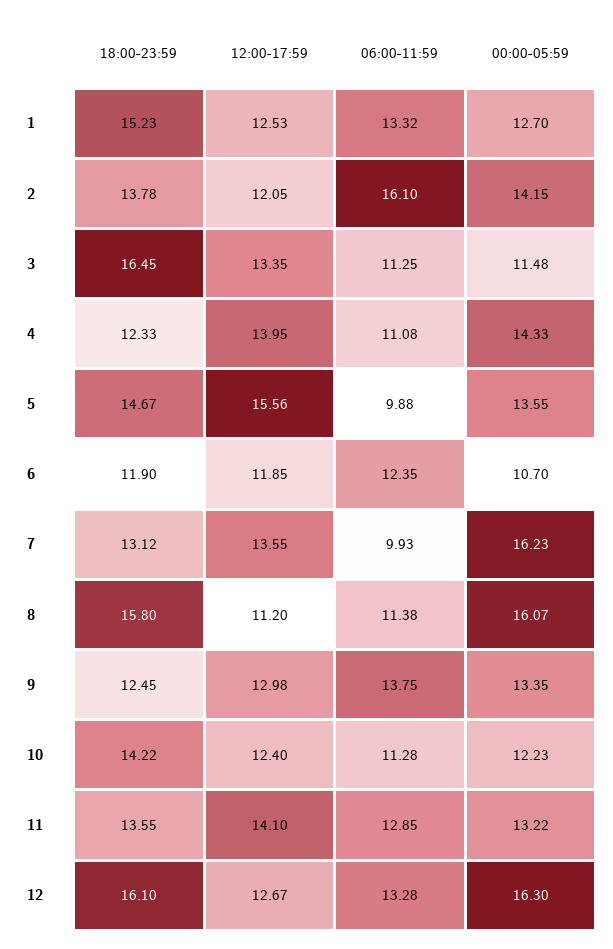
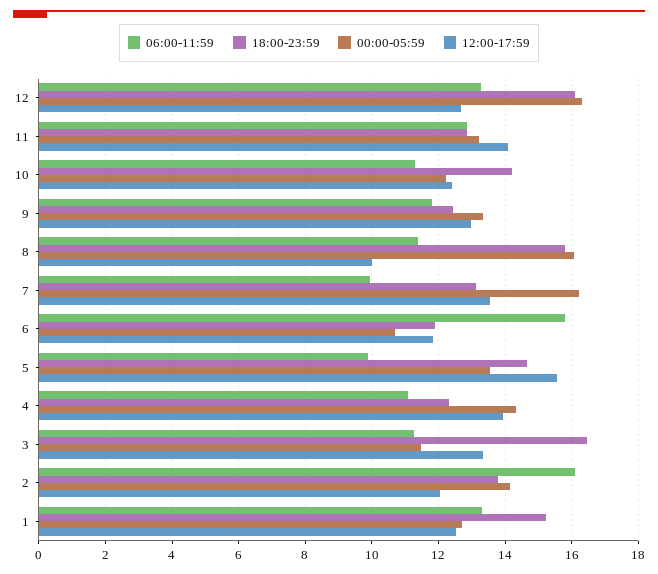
  {
    "18:00-23:59": {
      "1": 15.23,
      "2": 13.78,
      "3": 16.45,
      "4": 12.33,
      "5": 14.67,
      "6": 11.9,
      "7": 13.12,
      "8": 15.8,
      "9": 12.45,
      "10": 14.22,
-     "11": 13.55,
+     "11": 12.8,
      "12": 16.1
    },
    "12:00-17:59": {
      "1": 12.53,
      "2": 12.05,
      "3": 13.35,
      "4": 13.95,
      "5": 15.56,
      "6": 11.85,
      "7": 13.55,
-     "8": 11.2,
+     "8": 10,
      "9": 12.98,
      "10": 12.4,
      "11": 14.1,
      "12": 12.67
    },
    "06:00-11:59": {
      "1": 13.32,
      "2": 16.1,
      "3": 11.25,
      "4": 11.08,
      "5": 9.88,
-     "6": 12.35,
+     "6": 15.8,
      "7": 9.93,
      "8": 11.38,
-     "9": 13.75,
+     "9": 11.8,
      "10": 11.28,
      "11": 12.85,
      "12": 13.28
    },
    "00:00-05:59": {
      "1": 12.7,
      "2": 14.15,
      "3": 11.48,
      "4": 14.33,
      "5": 13.55,
      "6": 10.7,
      "7": 16.23,
      "8": 16.07,
      "9": 13.35,
      "10": 12.23,
      "11": 13.22,
      "12": 16.3
    }
  }

